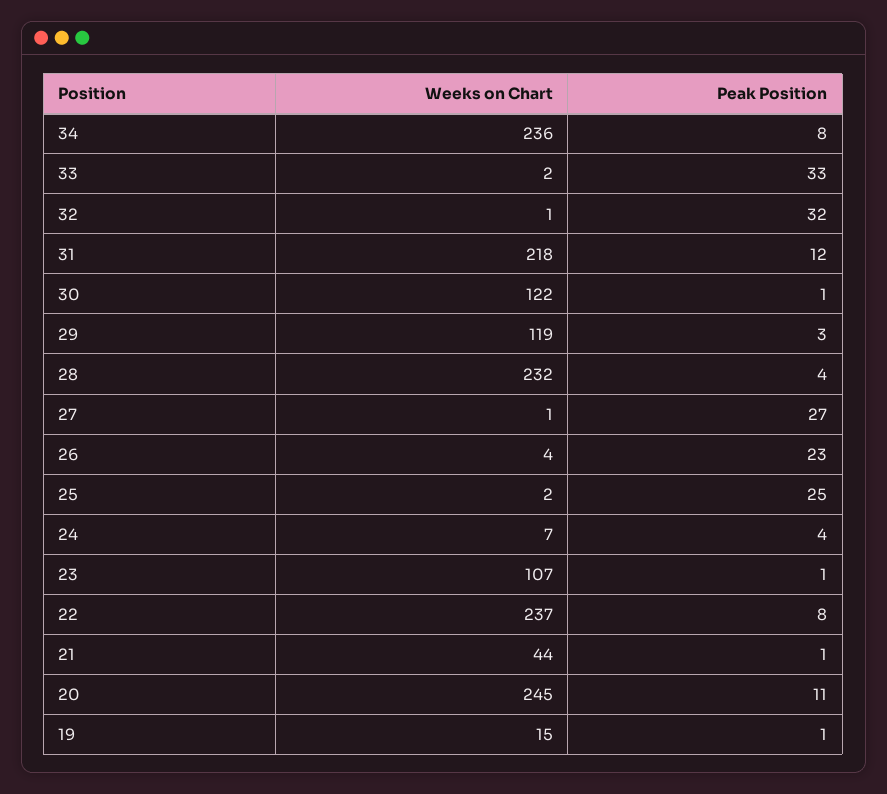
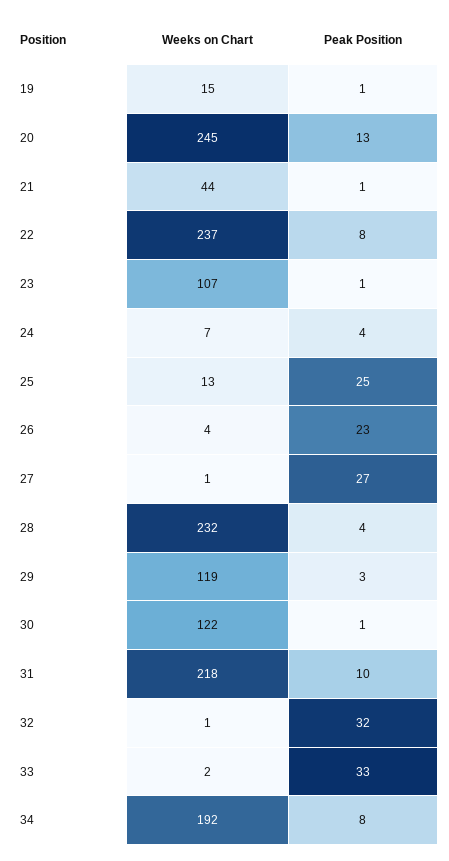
  {
    "Weeks on Chart": {
-     "34": 236,
+     "34": 192,
      "33": 2,
      "32": 1,
      "31": 218,
      "30": 122,
      "29": 119,
      "28": 232,
      "27": 1,
      "26": 4,
-     "25": 2,
+     "25": 13,
      "24": 7,
      "23": 107,
      "22": 237,
      "21": 44,
      "20": 245,
      "19": 15
    },
    "Peak Position": {
      "34": 8,
      "33": 33,
      "32": 32,
-     "31": 12,
+     "31": 10,
      "30": 1,
      "29": 3,
      "28": 4,
      "27": 27,
      "26": 23,
      "25": 25,
      "24": 4,
      "23": 1,
      "22": 8,
      "21": 1,
-     "20": 11,
+     "20": 13,
      "19": 1
    }
  }

